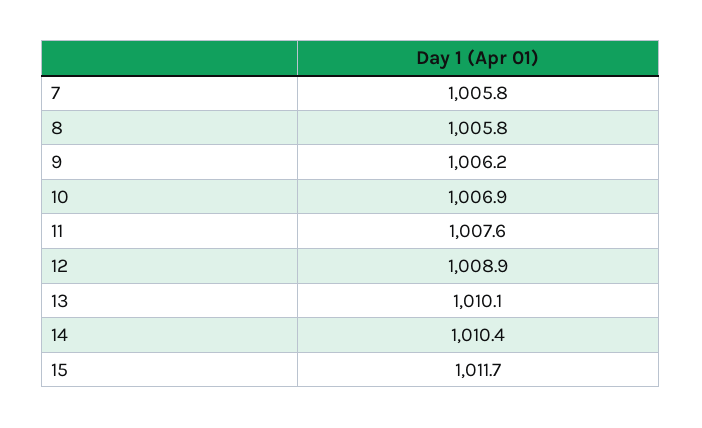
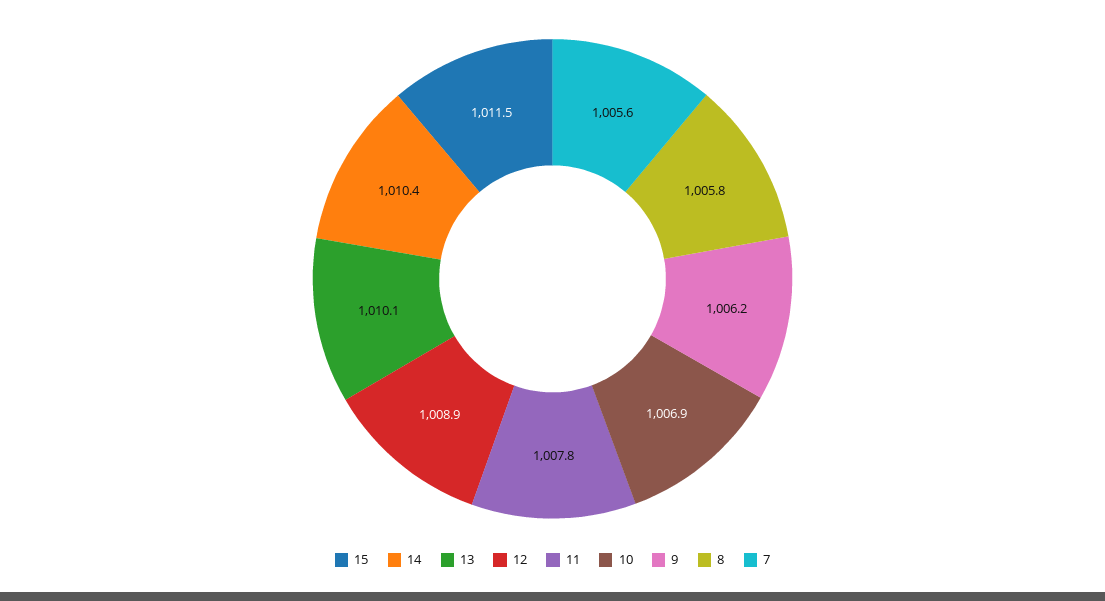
  {
-   "7": 1005.8,
+   "7": 1005.6,
    "8": 1005.8,
    "9": 1006.2,
    "10": 1006.9,
-   "11": 1007.6,
+   "11": 1007.8,
    "12": 1008.9,
    "13": 1010.1,
    "14": 1010.4,
-   "15": 1011.7
+   "15": 1011.5
  }

